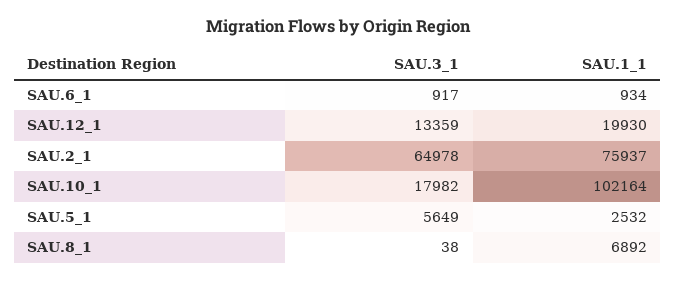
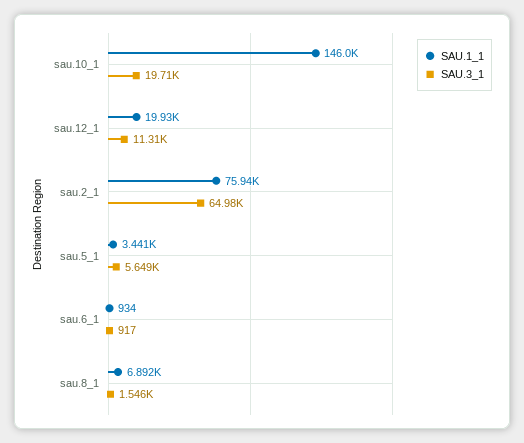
  {
    "SAU.3_1": {
      "SAU.6_1": 917,
-     "SAU.12_1": 13359,
+     "SAU.12_1": 11310,
      "SAU.2_1": 64978,
-     "SAU.10_1": 17982,
+     "SAU.10_1": 19710,
      "SAU.5_1": 5649,
-     "SAU.8_1": 38
+     "SAU.8_1": 1546
    },
    "SAU.1_1": {
      "SAU.6_1": 934,
      "SAU.12_1": 19930,
      "SAU.2_1": 75937,
-     "SAU.10_1": 102164,
+     "SAU.10_1": 146000,
-     "SAU.5_1": 2532,
+     "SAU.5_1": 3441,
      "SAU.8_1": 6892
    }
  }

